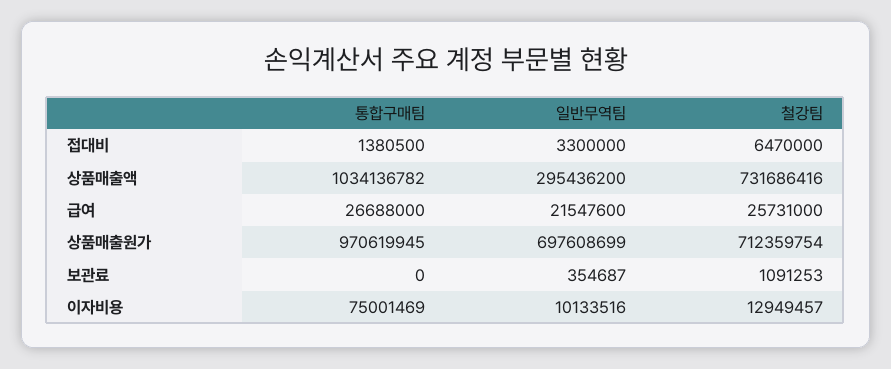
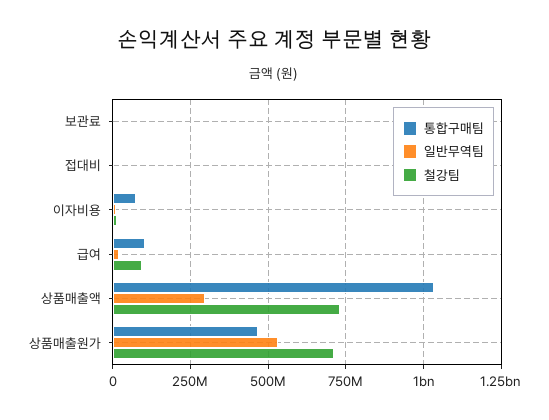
  {
    "통합구매팀": {
      "접대비": 1380500,
      "상품매출액": 1034136782,
-     "급여": 26688000,
+     "급여": 100000000,
-     "상품매출원가": 970619945,
+     "상품매출원가": 475000000,
      "보관료": 0,
      "이자비용": 75001469
    },
    "일반무역팀": {
      "접대비": 3300000,
      "상품매출액": 295436200,
      "급여": 21547600,
-     "상품매출원가": 697608699,
+     "상품매출원가": 525000000,
      "보관료": 354687,
      "이자비용": 10133516
    },
    "철강팀": {
      "접대비": 6470000,
      "상품매출액": 731686416,
-     "급여": 25731000,
+     "급여": 100000000,
      "상품매출원가": 712359754,
      "보관료": 1091253,
      "이자비용": 12949457
    }
  }

